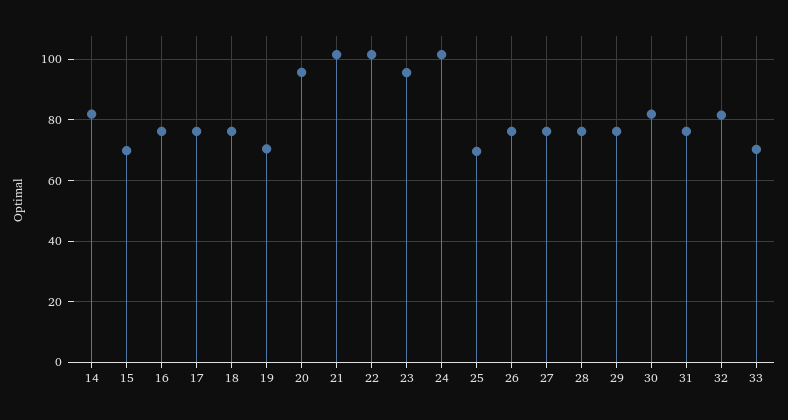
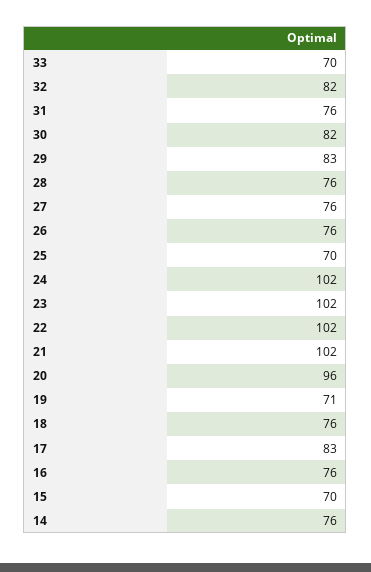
  {
-   "14": 82,
+   "14": 76,
    "15": 70,
    "16": 76,
-   "17": 76,
+   "17": 83,
    "18": 76,
    "19": 71,
    "20": 96,
    "21": 102,
    "22": 102,
-   "23": 96,
+   "23": 102,
    "24": 102,
    "25": 70,
    "26": 76,
    "27": 76,
    "28": 76,
-   "29": 76,
+   "29": 83,
    "30": 82,
    "31": 76,
    "32": 82,
    "33": 70
  }

